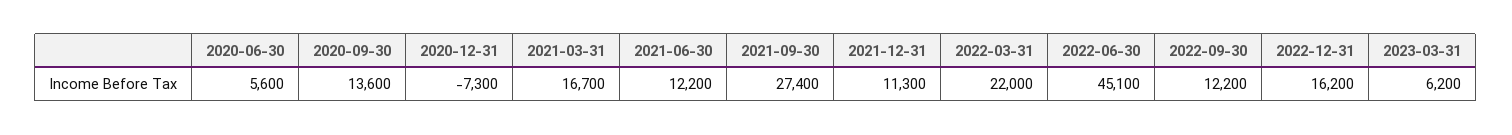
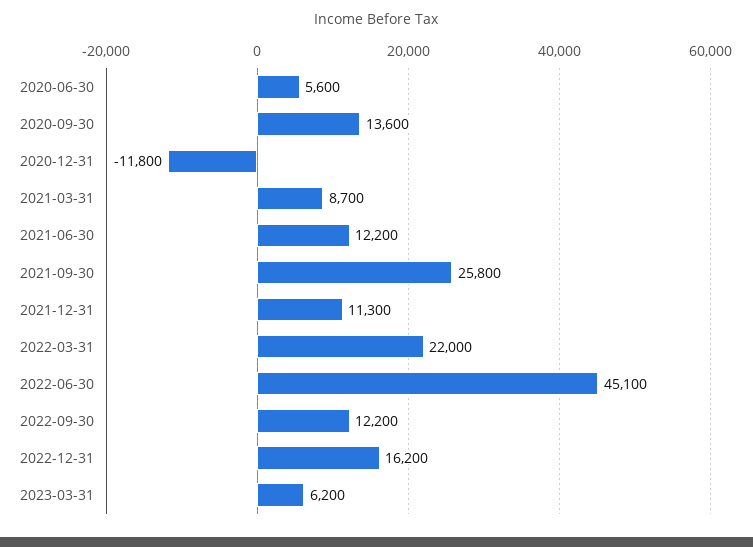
  {
    "2020-06-30": 5600,
    "2020-09-30": 13600,
-   "2020-12-31": -7300,
+   "2020-12-31": -11800,
-   "2021-03-31": 16700,
+   "2021-03-31": 8700,
    "2021-06-30": 12200,
-   "2021-09-30": 27400,
+   "2021-09-30": 25800,
    "2021-12-31": 11300,
    "2022-03-31": 22000,
    "2022-06-30": 45100,
    "2022-09-30": 12200,
    "2022-12-31": 16200,
    "2023-03-31": 6200
  }

